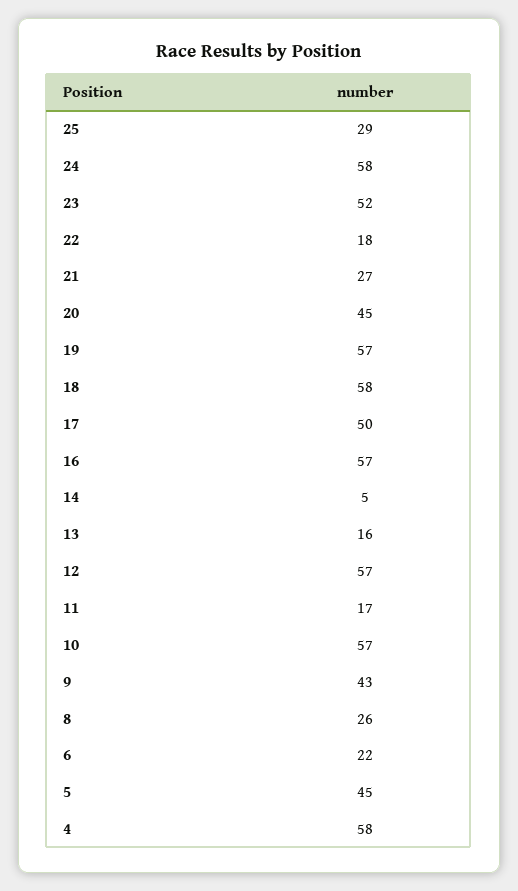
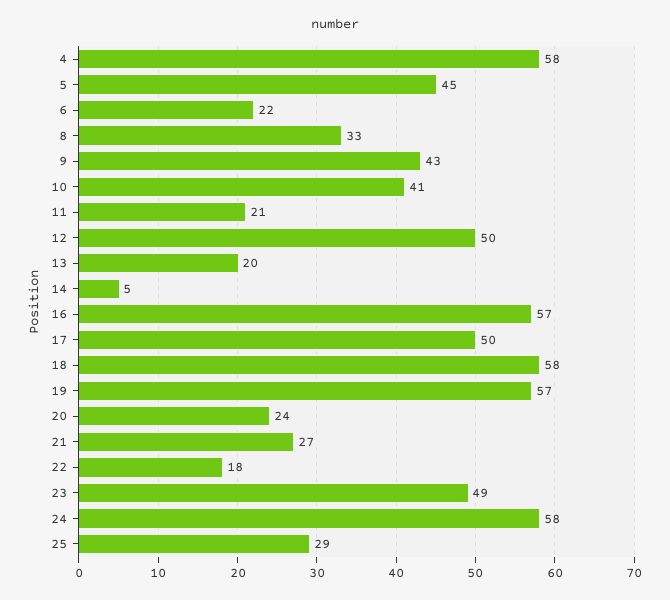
  {
    "25": 29,
    "24": 58,
-   "23": 52,
+   "23": 49,
    "22": 18,
    "21": 27,
-   "20": 45,
+   "20": 24,
    "19": 57,
    "18": 58,
    "17": 50,
    "16": 57,
    "14": 5,
-   "13": 16,
+   "13": 20,
-   "12": 57,
+   "12": 50,
-   "11": 17,
+   "11": 21,
-   "10": 57,
+   "10": 41,
    "9": 43,
-   "8": 26,
+   "8": 33,
    "6": 22,
    "5": 45,
    "4": 58
  }

